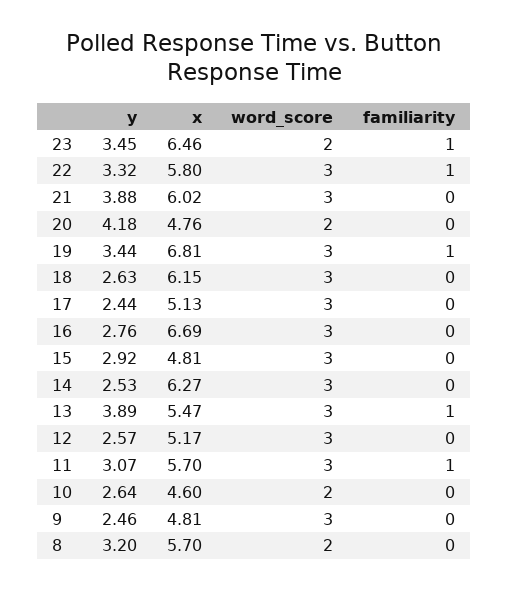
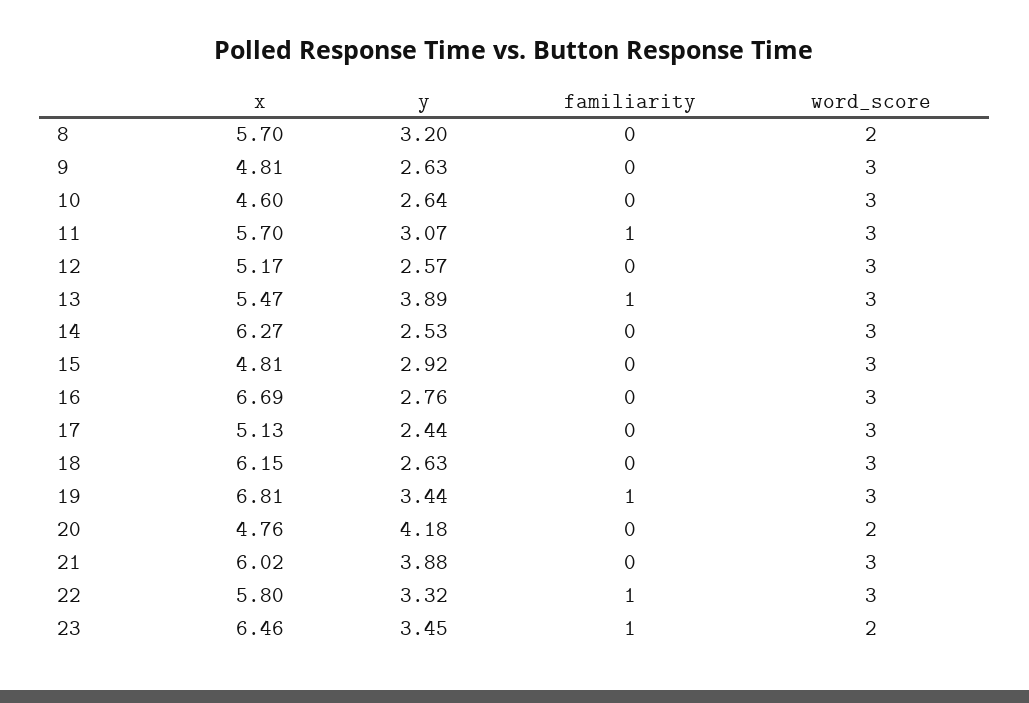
  {
    "y": {
      "23": 3.45,
      "22": 3.32,
      "21": 3.88,
      "20": 4.18,
      "19": 3.44,
      "18": 2.63,
      "17": 2.44,
      "16": 2.76,
      "15": 2.92,
      "14": 2.53,
      "13": 3.89,
      "12": 2.57,
      "11": 3.07,
      "10": 2.64,
-     "9": 2.46,
+     "9": 2.63,
      "8": 3.2
    },
    "x": {
      "23": 6.46,
      "22": 5.8,
      "21": 6.02,
      "20": 4.76,
      "19": 6.81,
      "18": 6.15,
      "17": 5.13,
      "16": 6.69,
      "15": 4.81,
      "14": 6.27,
      "13": 5.47,
      "12": 5.17,
      "11": 5.7,
      "10": 4.6,
      "9": 4.81,
      "8": 5.7
    },
    "word_score": {
      "23": 2,
      "22": 3,
      "21": 3,
      "20": 2,
      "19": 3,
      "18": 3,
      "17": 3,
      "16": 3,
      "15": 3,
      "14": 3,
      "13": 3,
      "12": 3,
      "11": 3,
-     "10": 2,
+     "10": 3,
      "9": 3,
      "8": 2
    },
    "familiarity": {
      "23": 1,
      "22": 1,
      "21": 0,
      "20": 0,
      "19": 1,
      "18": 0,
      "17": 0,
      "16": 0,
      "15": 0,
      "14": 0,
      "13": 1,
      "12": 0,
      "11": 1,
      "10": 0,
      "9": 0,
      "8": 0
    }
  }

